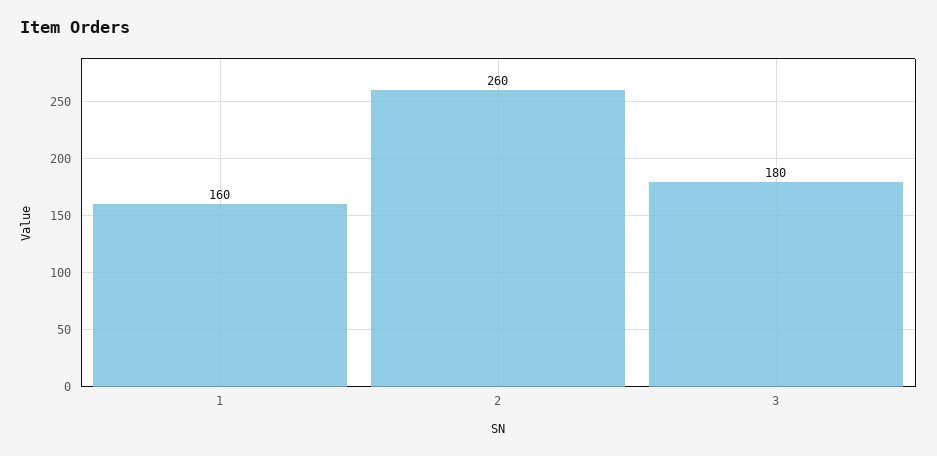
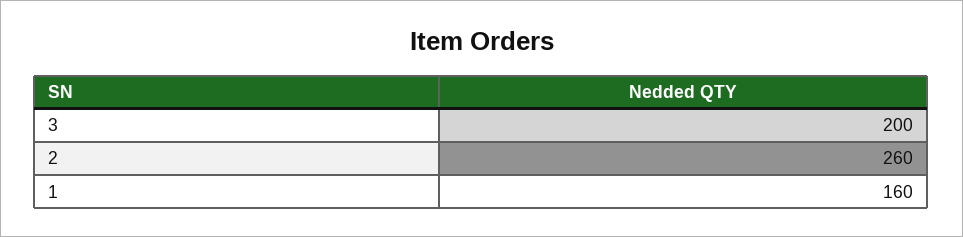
  {
    "1": 160,
    "2": 260,
-   "3": 180
+   "3": 200
  }

